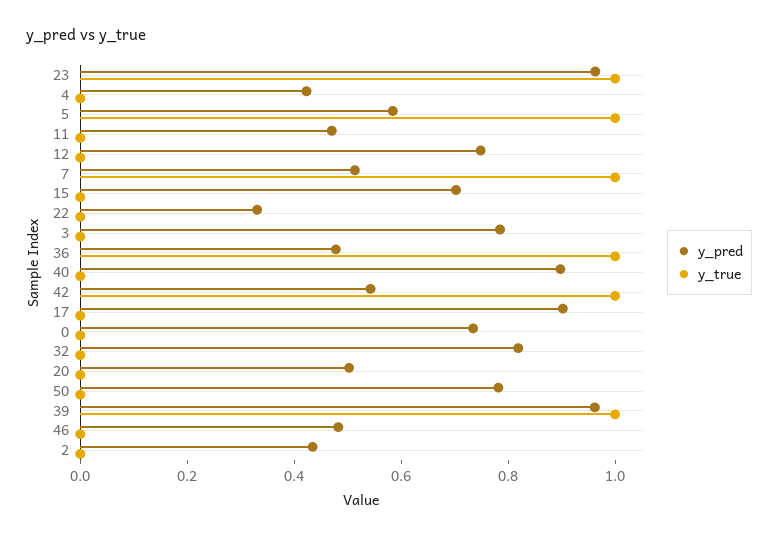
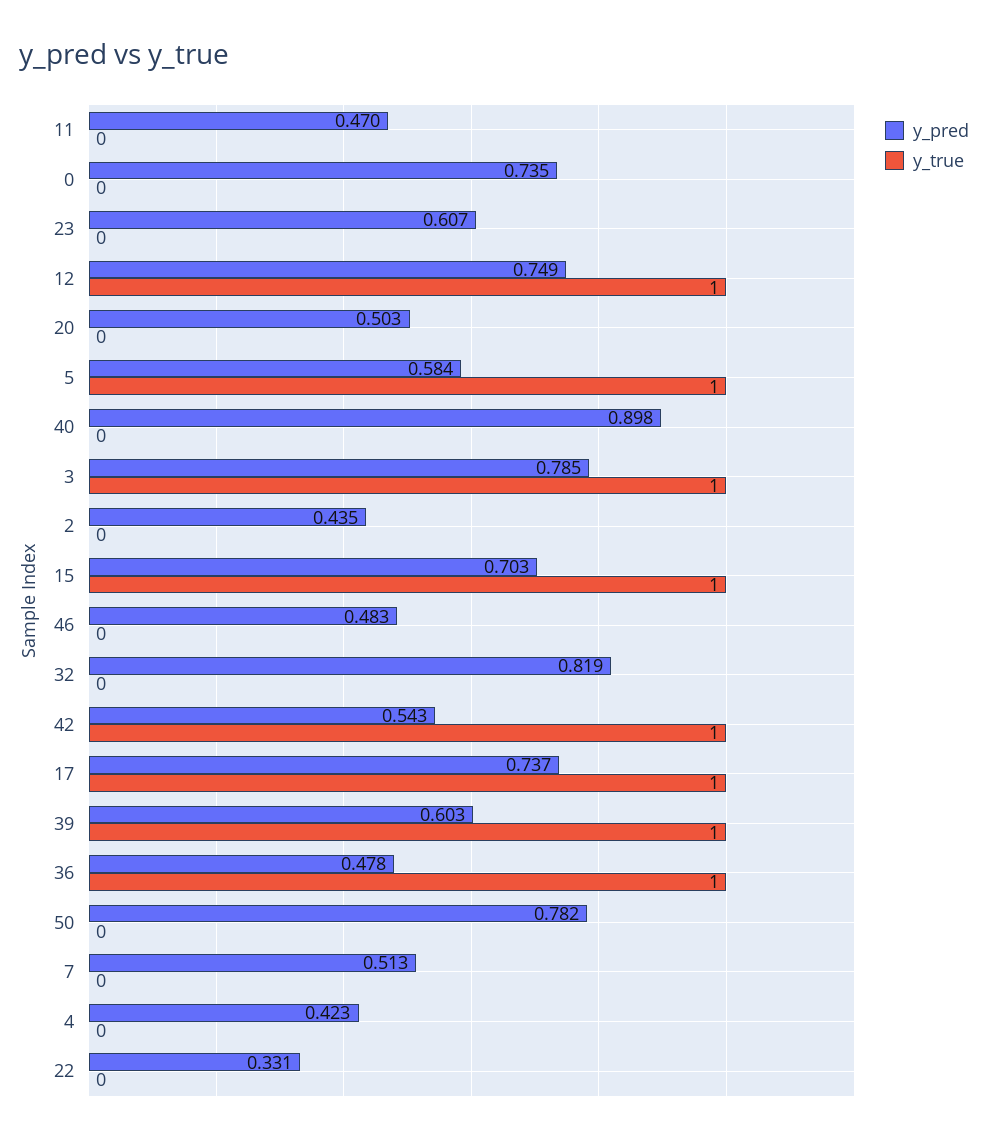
  {
    "y_pred": {
-     "23": 0.95,
+     "23": 0.607,
      "4": 0.423,
      "5": 0.584,
      "11": 0.47,
      "12": 0.749,
      "7": 0.513,
      "15": 0.703,
      "22": 0.331,
      "3": 0.785,
      "36": 0.478,
      "40": 0.898,
      "42": 0.543,
-     "17": 0.9,
+     "17": 0.737,
      "0": 0.735,
      "32": 0.819,
      "20": 0.503,
      "50": 0.782,
-     "39": 0.95,
+     "39": 0.603,
      "46": 0.483,
      "2": 0.435
    },
    "y_true": {
-     "23": 1,
+     "23": 0,
      "4": 0,
      "5": 1,
      "11": 0,
-     "12": 0,
+     "12": 1,
-     "7": 1,
+     "7": 0,
-     "15": 0,
+     "15": 1,
      "22": 0,
-     "3": 0,
+     "3": 1,
      "36": 1,
      "40": 0,
      "42": 1,
-     "17": 0,
+     "17": 1,
      "0": 0,
      "32": 0,
      "20": 0,
      "50": 0,
      "39": 1,
      "46": 0,
      "2": 0
    }
  }

